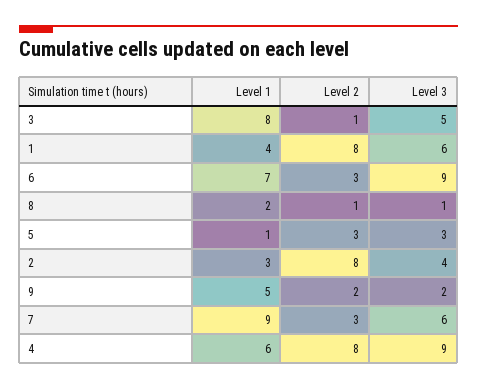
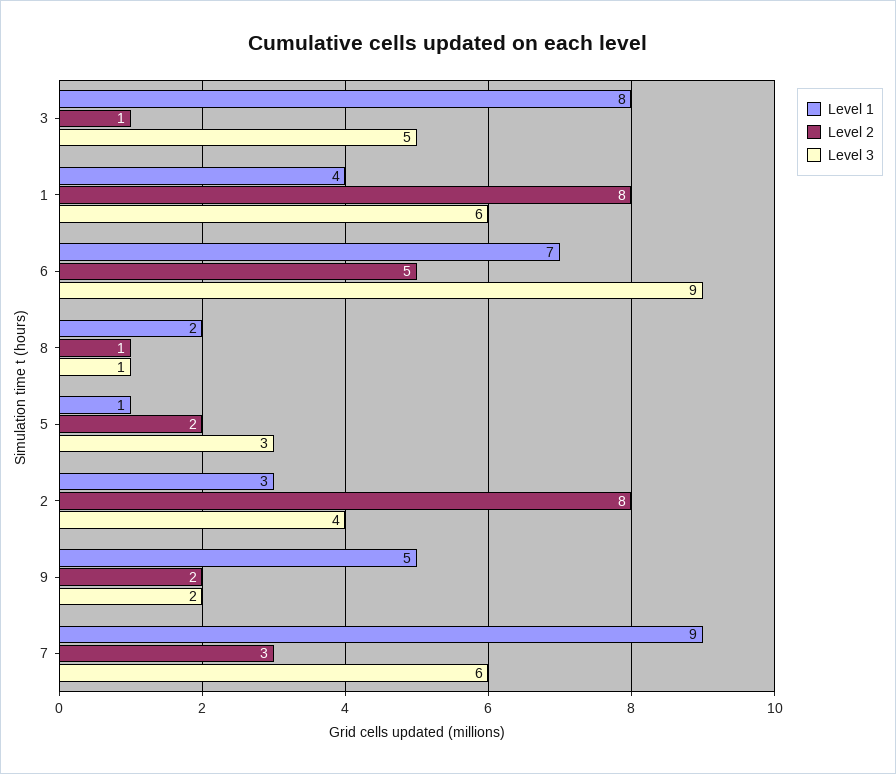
  {
    "Level 1": {
      "3": 8,
      "1": 4,
      "6": 7,
      "8": 2,
      "5": 1,
      "2": 3,
      "9": 5,
-     "7": 9,
+     "7": 9
-     "4": 6
    },
    "Level 2": {
      "3": 1,
      "1": 8,
-     "6": 3,
+     "6": 5,
      "8": 1,
-     "5": 3,
+     "5": 2,
      "2": 8,
      "9": 2,
-     "7": 3,
+     "7": 3
-     "4": 8
    },
    "Level 3": {
      "3": 5,
      "1": 6,
      "6": 9,
      "8": 1,
      "5": 3,
      "2": 4,
      "9": 2,
-     "7": 6,
+     "7": 6
-     "4": 9
    }
  }

